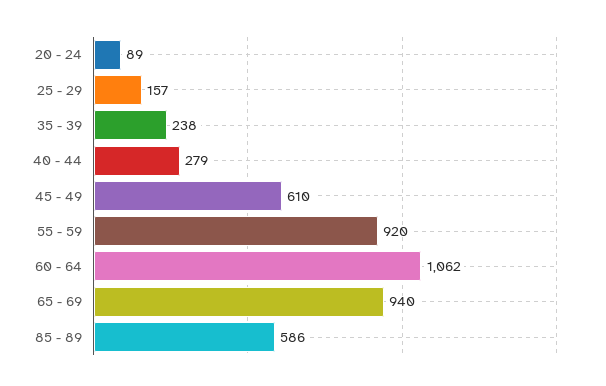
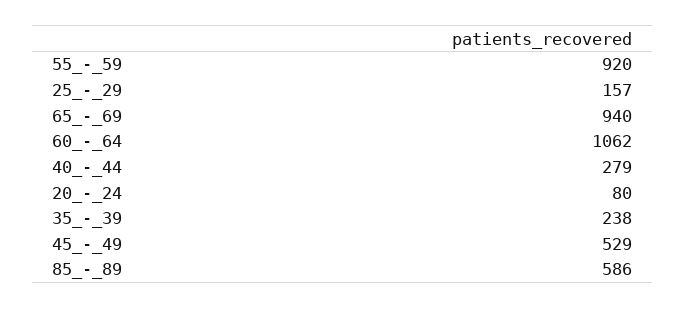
  {
-   "20 - 24": 89,
+   "20 - 24": 80,
    "25 - 29": 157,
    "35 - 39": 238,
    "40 - 44": 279,
-   "45 - 49": 610,
+   "45 - 49": 529,
    "55 - 59": 920,
    "60 - 64": 1062,
    "65 - 69": 940,
    "85 - 89": 586
  }

